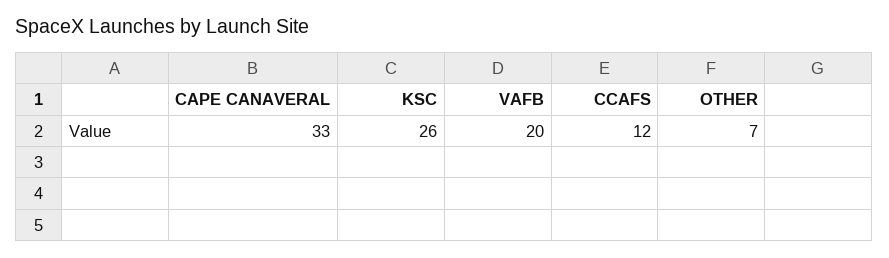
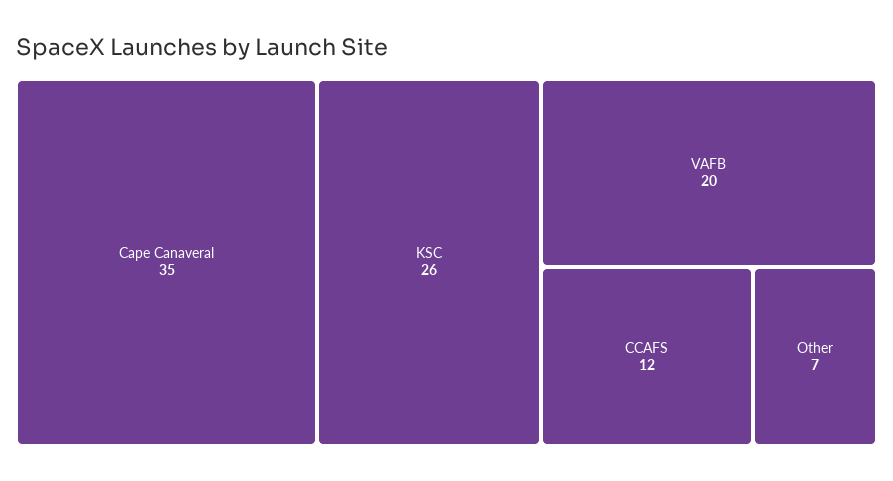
  {
-   "CAPE CANAVERAL": 33,
+   "CAPE CANAVERAL": 35,
    "KSC": 26,
    "VAFB": 20,
    "CCAFS": 12,
    "OTHER": 7
  }

